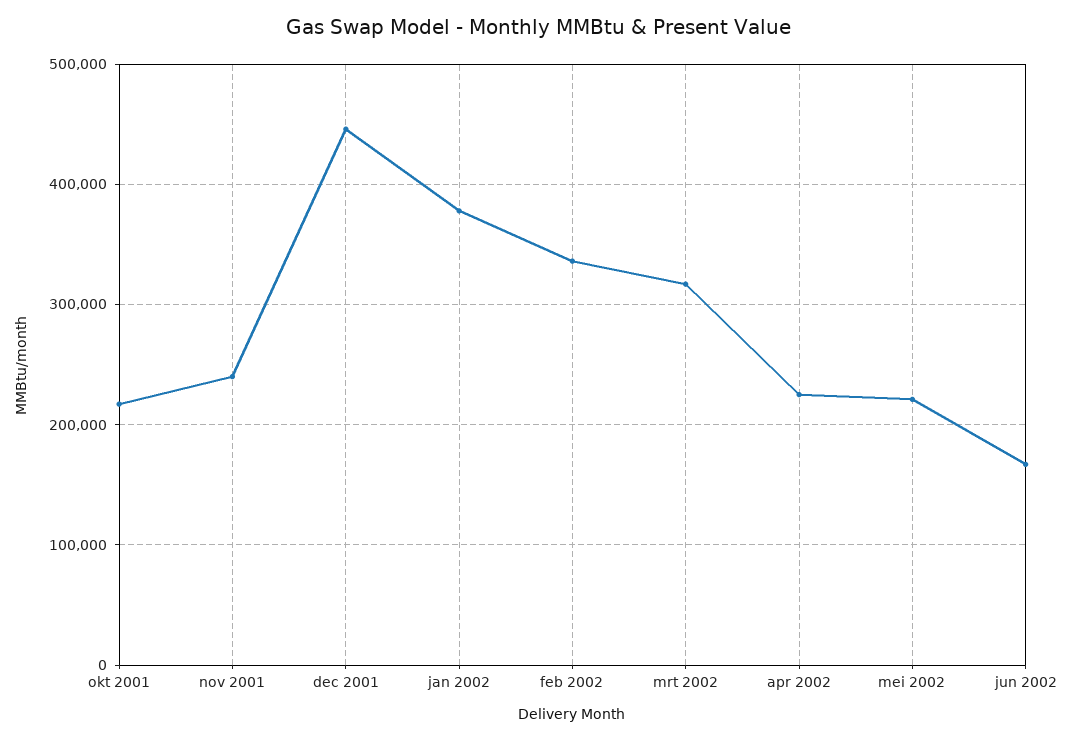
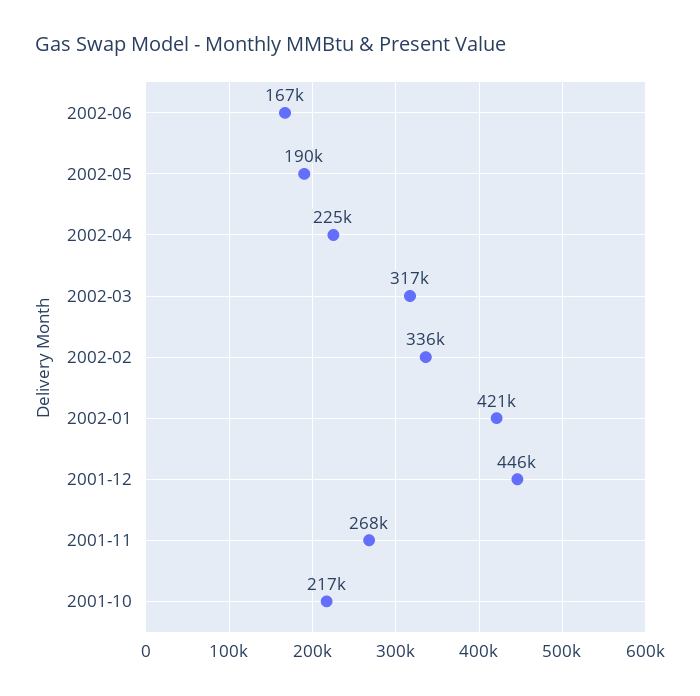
  {
    "okt 2001": 217000,
-   "nov 2001": 240000,
+   "nov 2001": 268000,
    "dec 2001": 446000,
-   "jan 2002": 380000,
+   "jan 2002": 421000,
    "feb 2002": 336000,
    "mrt 2002": 317000,
    "apr 2002": 225000,
-   "mei 2002": 220000,
+   "mei 2002": 190000,
    "jun 2002": 167000
  }

